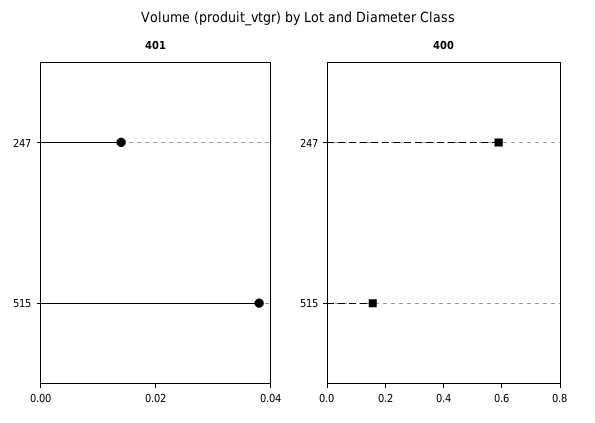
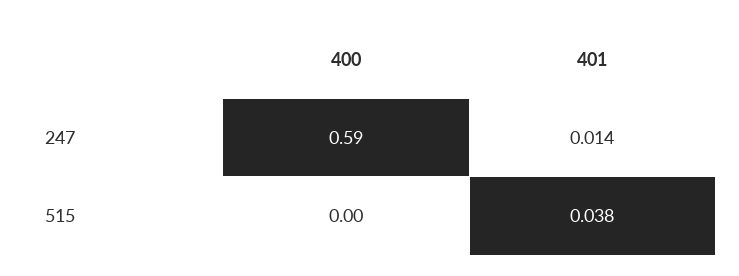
  {
    "401": {
      "247": 0.014,
      "515": 0.038
    },
    "400": {
      "247": 0.59,
-     "515": 0.15
+     "515": 0
    }
  }

